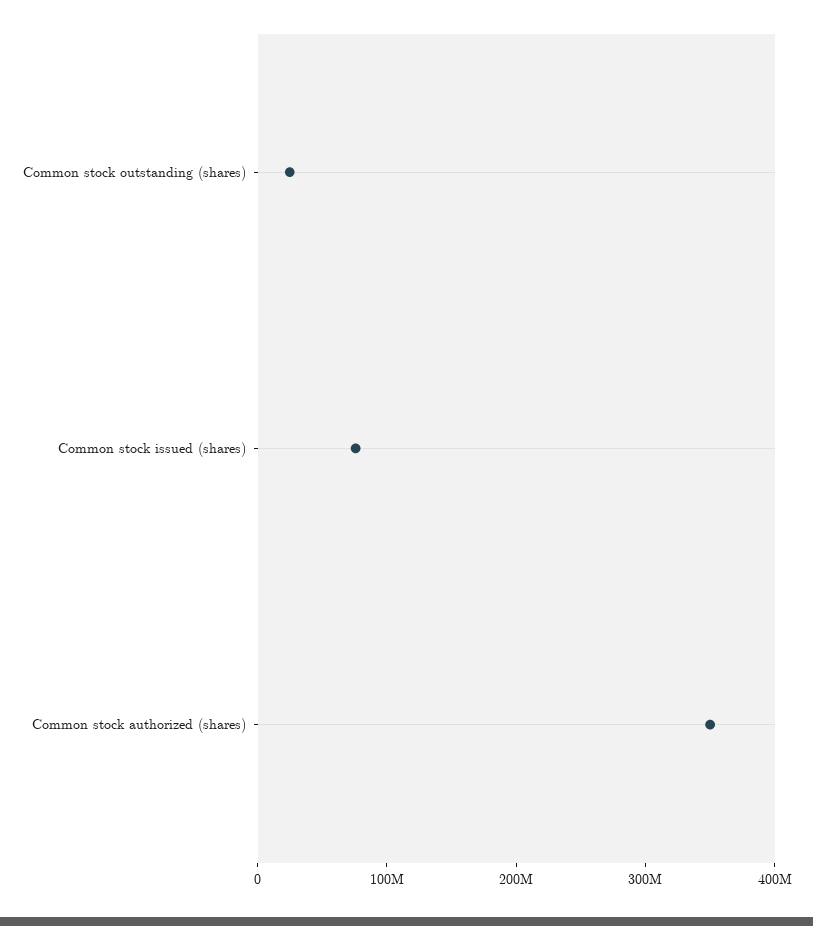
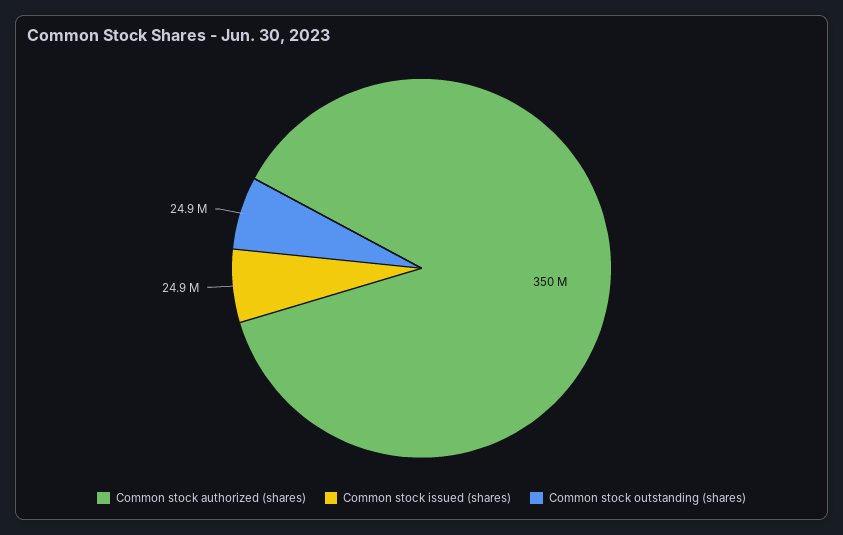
  {
    "Common stock outstanding (shares)": 24900000,
-   "Common stock issued (shares)": 80000000,
+   "Common stock issued (shares)": 24900000,
    "Common stock authorized (shares)": 350000000
  }

